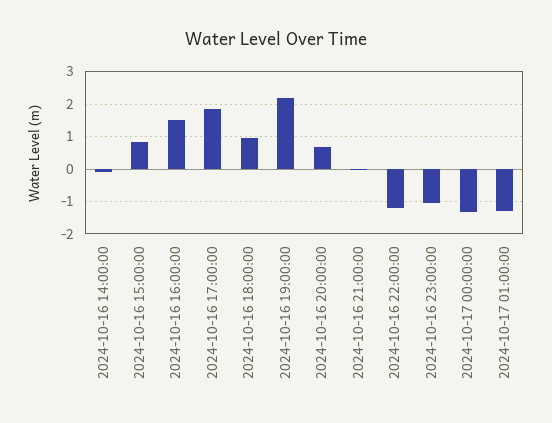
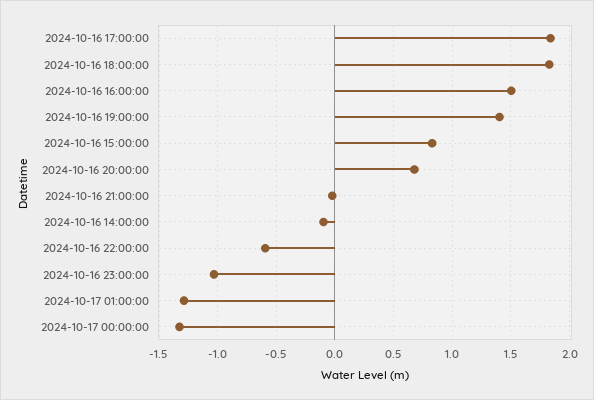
  {
    "2024-10-16 14:00:00": -0.1,
    "2024-10-16 15:00:00": 0.8,
    "2024-10-16 16:00:00": 1.5,
    "2024-10-16 17:00:00": 1.8,
-   "2024-10-16 18:00:00": 1,
+   "2024-10-16 18:00:00": 1.8,
-   "2024-10-16 19:00:00": 2.2,
+   "2024-10-16 19:00:00": 1.4,
    "2024-10-16 20:00:00": 0.7,
    "2024-10-16 21:00:00": 0,
-   "2024-10-16 22:00:00": -1.2,
+   "2024-10-16 22:00:00": -0.6,
    "2024-10-16 23:00:00": -1,
    "2024-10-17 00:00:00": -1.3,
    "2024-10-17 01:00:00": -1.3
  }

